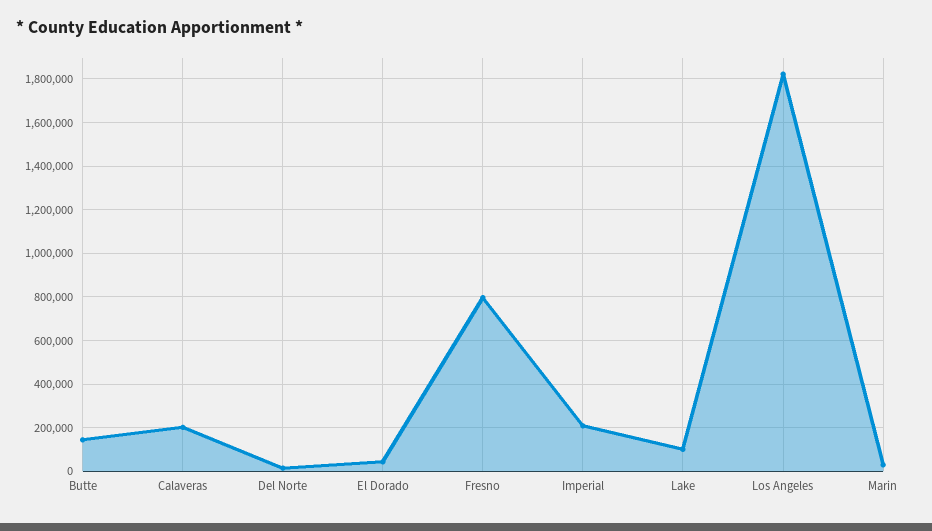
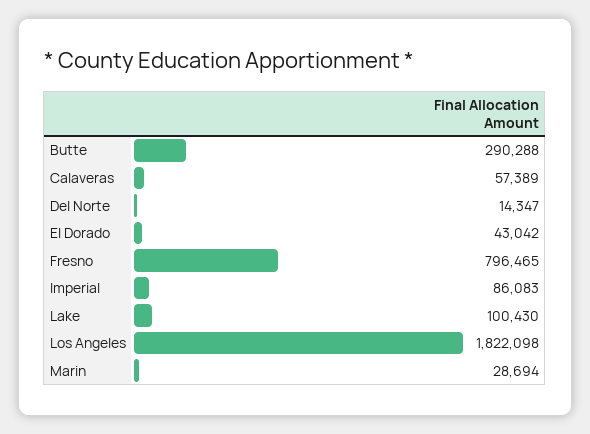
  {
-   "Butte": 150000,
+   "Butte": 290288,
-   "Calaveras": 200000,
+   "Calaveras": 57389,
    "Del Norte": 14347,
    "El Dorado": 43042,
    "Fresno": 796465,
-   "Imperial": 200000,
+   "Imperial": 86083,
    "Lake": 100430,
    "Los Angeles": 1822098,
    "Marin": 28694
  }

